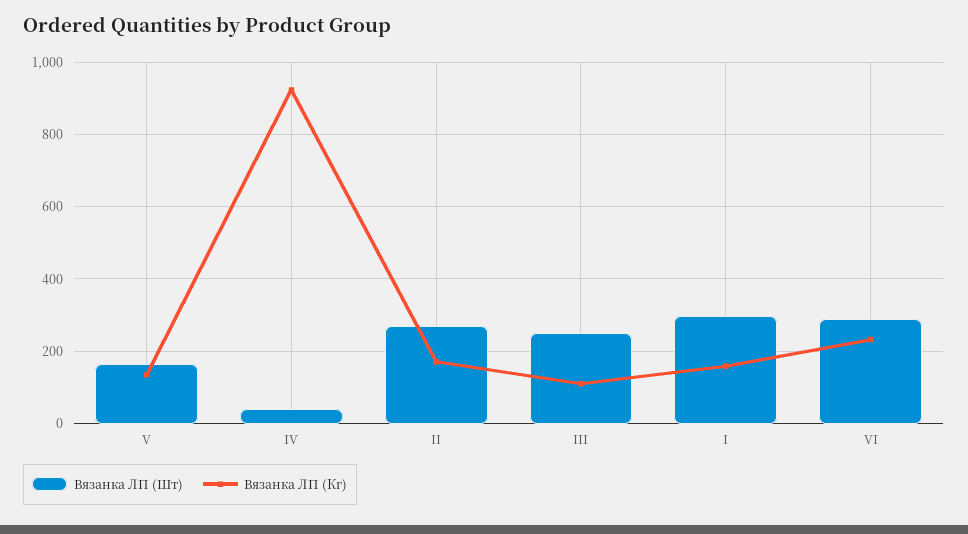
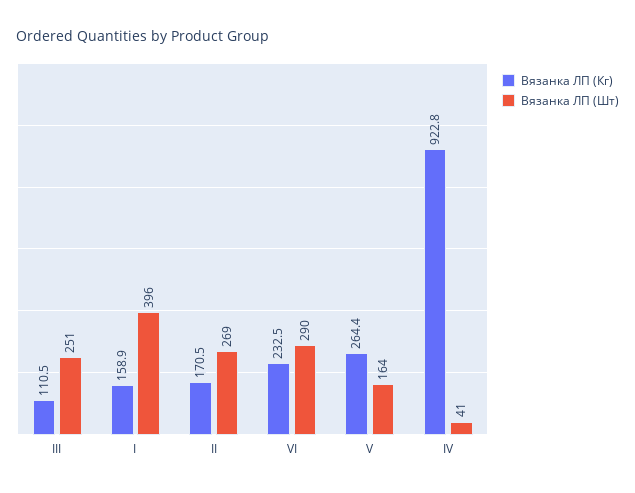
  {
    "Вязанка ЛП (Шт)": {
      "V": 164,
      "IV": 41,
      "II": 269,
      "III": 251,
-     "I": 300,
+     "I": 396,
      "VI": 290
    },
    "Вязанка ЛП (Кг)": {
-     "V": 140,
+     "V": 264.4,
      "IV": 922.8,
      "II": 170.5,
      "III": 110.5,
      "I": 158.9,
      "VI": 232.5
    }
  }

